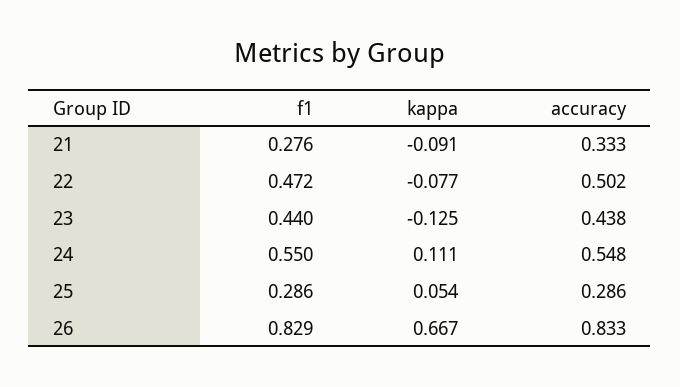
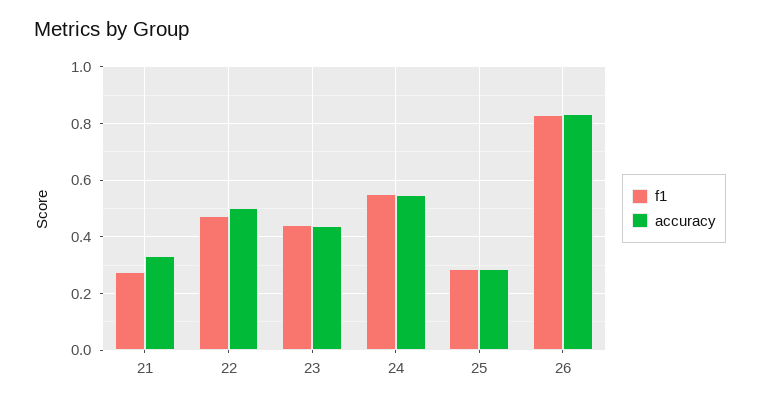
  {
    "f1": {
      "21": 0.276,
      "22": 0.472,
      "23": 0.44,
      "24": 0.55,
      "25": 0.286,
      "26": 0.829
    },
-   "kappa": {
-     "21": -0.091,
-     "22": -0.077,
-     "23": -0.125,
-     "24": 0.111,
-     "25": 0.054,
-     "26": 0.667
-   },
    "accuracy": {
      "21": 0.333,
      "22": 0.502,
      "23": 0.438,
      "24": 0.548,
      "25": 0.286,
      "26": 0.833
    }
  }

